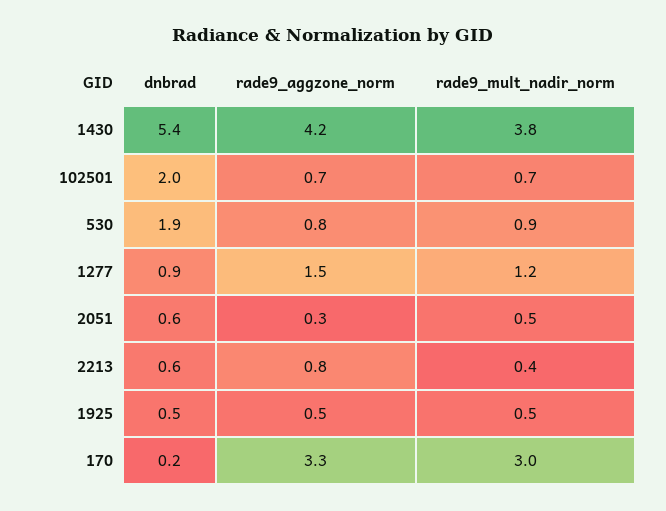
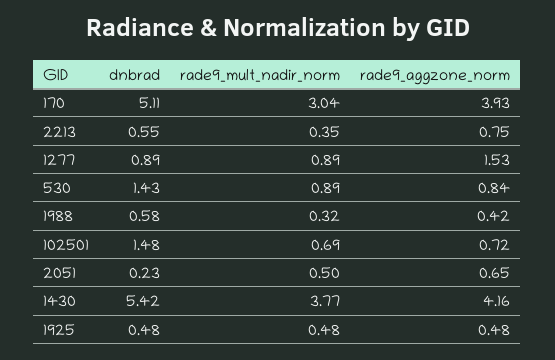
  {
    "dnbrad": {
      "1430": 5.42,
-     "102501": 2,
+     "102501": 1.48,
-     "530": 1.9,
+     "530": 1.43,
      "1277": 0.89,
-     "2051": 0.6,
+     "2051": 0.23,
      "2213": 0.55,
      "1925": 0.48,
-     "170": 0.2
+     "170": 5.11,
+     "1988": 0.58
    },
    "rade9_aggzone_norm": {
      "1430": 4.16,
      "102501": 0.72,
      "530": 0.84,
      "1277": 1.53,
-     "2051": 0.3,
+     "2051": 0.65,
      "2213": 0.75,
      "1925": 0.48,
-     "170": 3.3
+     "170": 3.93,
+     "1988": 0.42
    },
    "rade9_mult_nadir_norm": {
      "1430": 3.77,
      "102501": 0.69,
      "530": 0.89,
-     "1277": 1.2,
+     "1277": 0.89,
      "2051": 0.5,
      "2213": 0.35,
      "1925": 0.48,
-     "170": 3.04
+     "170": 3.04,
+     "1988": 0.32
    }
  }

